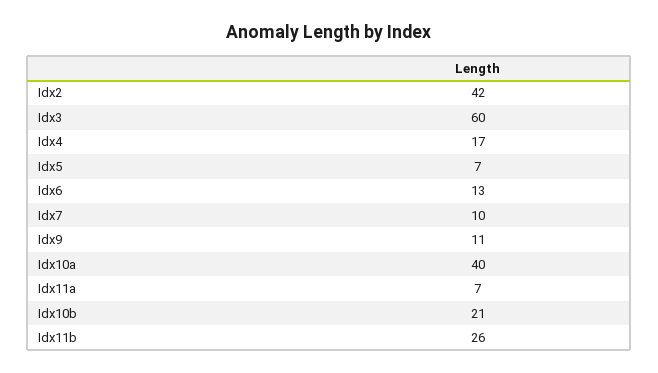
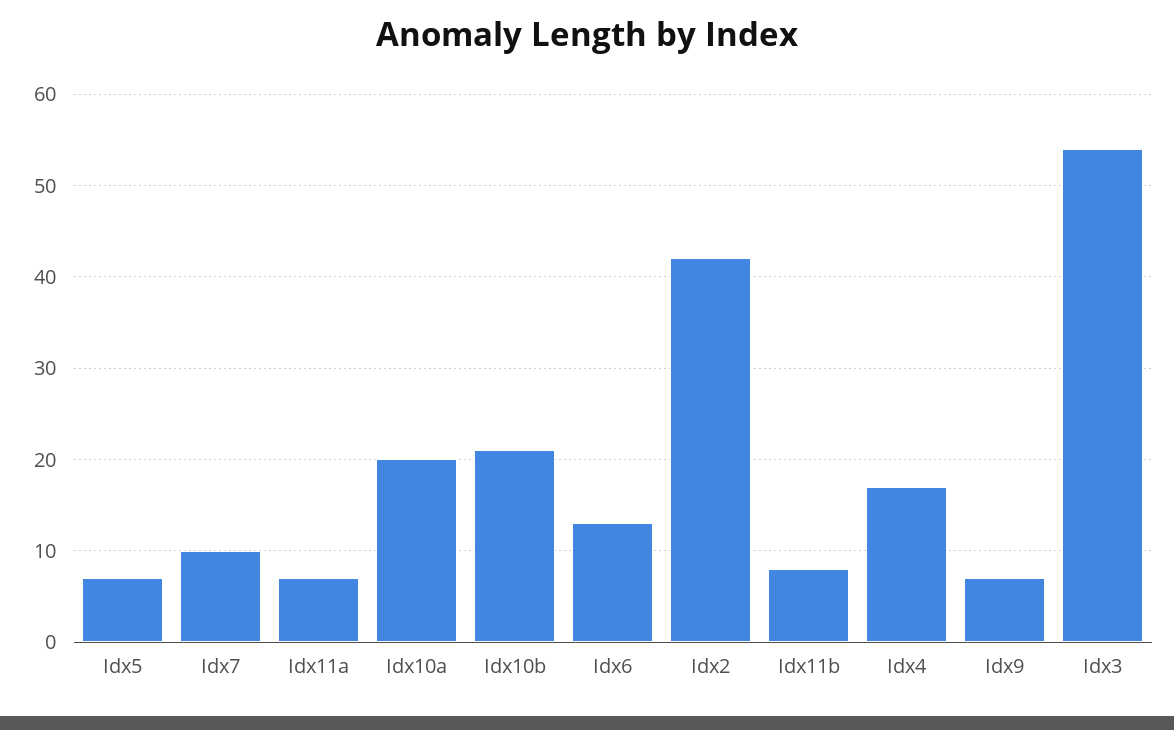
  {
    "Idx2": 42,
-   "Idx3": 60,
+   "Idx3": 54,
    "Idx4": 17,
    "Idx5": 7,
    "Idx6": 13,
    "Idx7": 10,
-   "Idx9": 11,
+   "Idx9": 7,
-   "Idx10a": 40,
+   "Idx10a": 20,
    "Idx11a": 7,
    "Idx10b": 21,
-   "Idx11b": 26
+   "Idx11b": 8
  }

